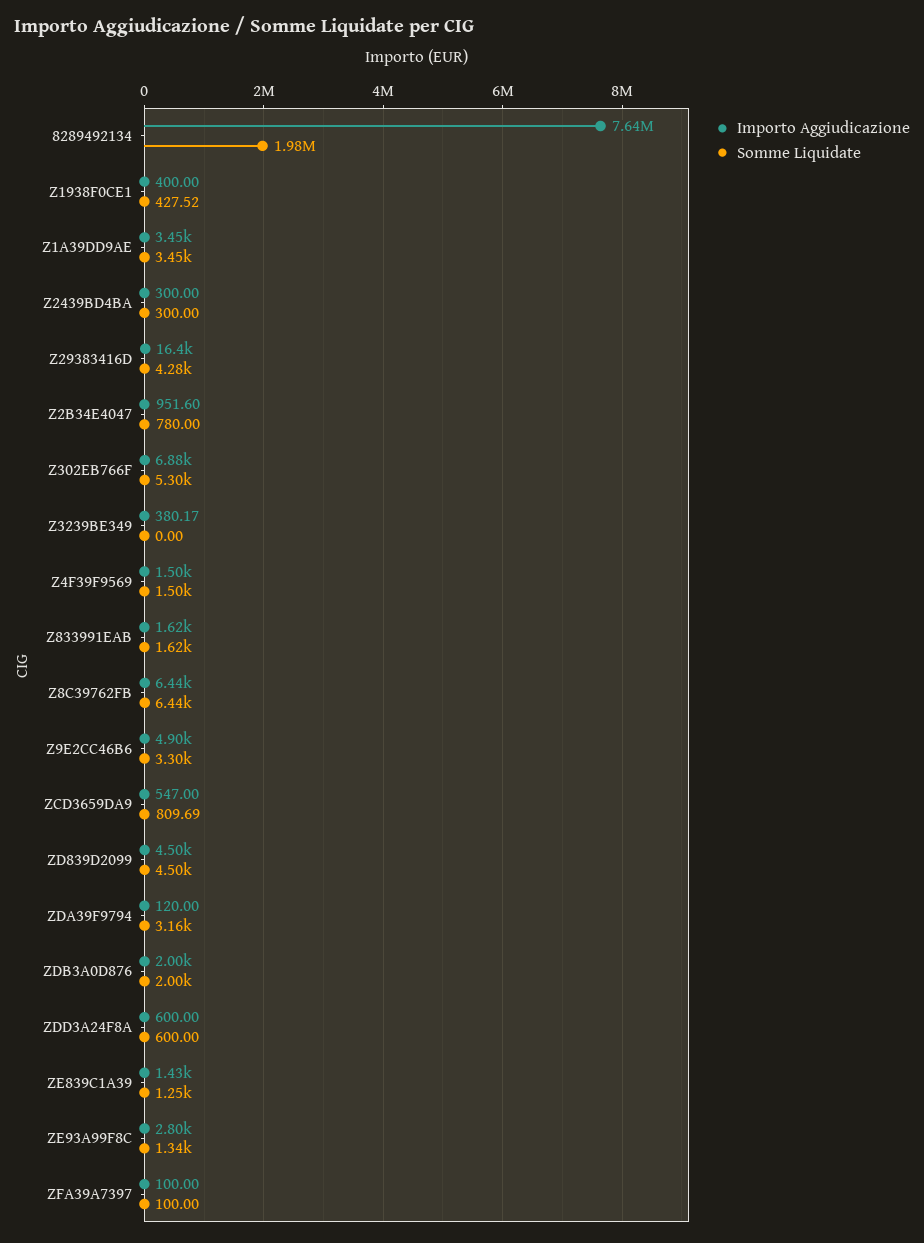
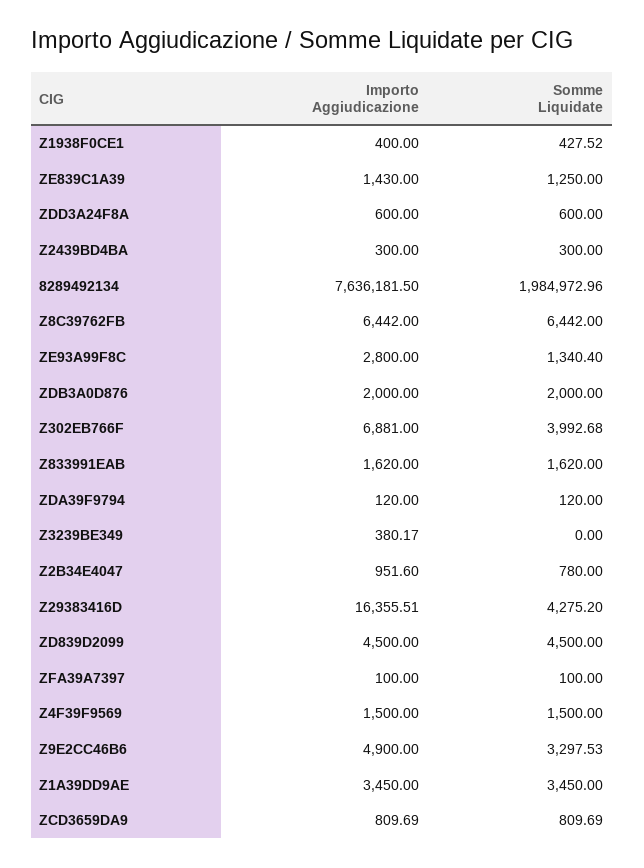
  {
    "Importo Aggiudicazione": {
      "8289492134": 7636181.5,
      "Z1938F0CE1": 400,
      "Z1A39DD9AE": 3450,
      "Z2439BD4BA": 300,
      "Z29383416D": 16355.51,
      "Z2B34E4047": 951.6,
      "Z302EB766F": 6881,
      "Z3239BE349": 380.17,
      "Z4F39F9569": 1500,
      "Z833991EAB": 1620,
      "Z8C39762FB": 6442,
      "Z9E2CC46B6": 4900,
-     "ZCD3659DA9": 547,
+     "ZCD3659DA9": 809.69,
      "ZD839D2099": 4500,
      "ZDA39F9794": 120,
      "ZDB3A0D876": 2000,
      "ZDD3A24F8A": 600,
      "ZE839C1A39": 1430,
      "ZE93A99F8C": 2800,
      "ZFA39A7397": 100
    },
    "Somme Liquidate": {
      "8289492134": 1984972.96,
      "Z1938F0CE1": 427.52,
      "Z1A39DD9AE": 3450,
      "Z2439BD4BA": 300,
      "Z29383416D": 4275.2,
      "Z2B34E4047": 780,
-     "Z302EB766F": 5300,
+     "Z302EB766F": 3992.68,
      "Z3239BE349": 0,
      "Z4F39F9569": 1500,
      "Z833991EAB": 1620,
      "Z8C39762FB": 6442,
      "Z9E2CC46B6": 3297.53,
      "ZCD3659DA9": 809.69,
      "ZD839D2099": 4500,
-     "ZDA39F9794": 3160,
+     "ZDA39F9794": 120,
      "ZDB3A0D876": 2000,
      "ZDD3A24F8A": 600,
      "ZE839C1A39": 1250,
      "ZE93A99F8C": 1340.4,
      "ZFA39A7397": 100
    }
  }

